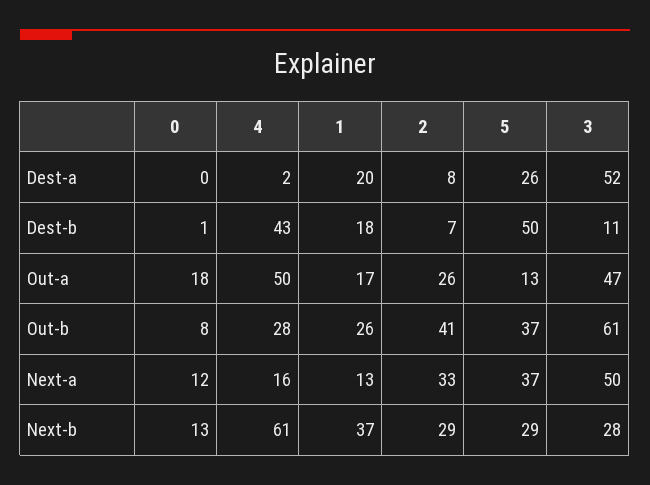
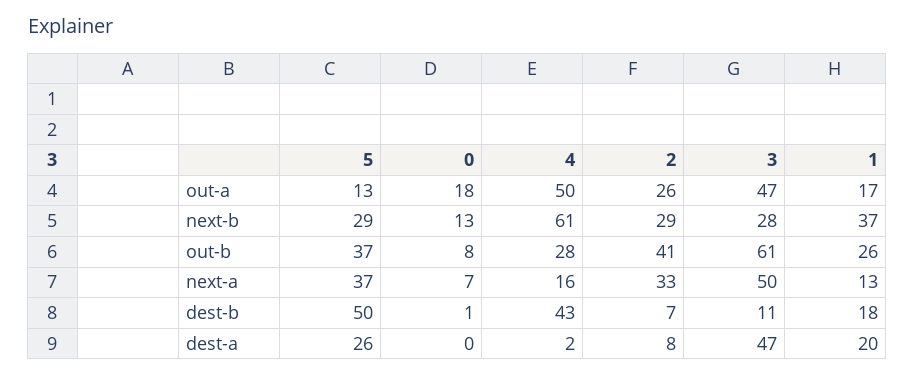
  {
    "0": {
      "Dest-a": 0,
      "Dest-b": 1,
      "Out-a": 18,
      "Out-b": 8,
-     "Next-a": 12,
+     "Next-a": 7,
      "Next-b": 13
    },
    "4": {
      "Dest-a": 2,
      "Dest-b": 43,
      "Out-a": 50,
      "Out-b": 28,
      "Next-a": 16,
      "Next-b": 61
    },
    "1": {
      "Dest-a": 20,
      "Dest-b": 18,
      "Out-a": 17,
      "Out-b": 26,
      "Next-a": 13,
      "Next-b": 37
    },
    "2": {
      "Dest-a": 8,
      "Dest-b": 7,
      "Out-a": 26,
      "Out-b": 41,
      "Next-a": 33,
      "Next-b": 29
    },
    "5": {
      "Dest-a": 26,
      "Dest-b": 50,
      "Out-a": 13,
      "Out-b": 37,
      "Next-a": 37,
      "Next-b": 29
    },
    "3": {
-     "Dest-a": 52,
+     "Dest-a": 47,
      "Dest-b": 11,
      "Out-a": 47,
      "Out-b": 61,
      "Next-a": 50,
      "Next-b": 28
    }
  }

